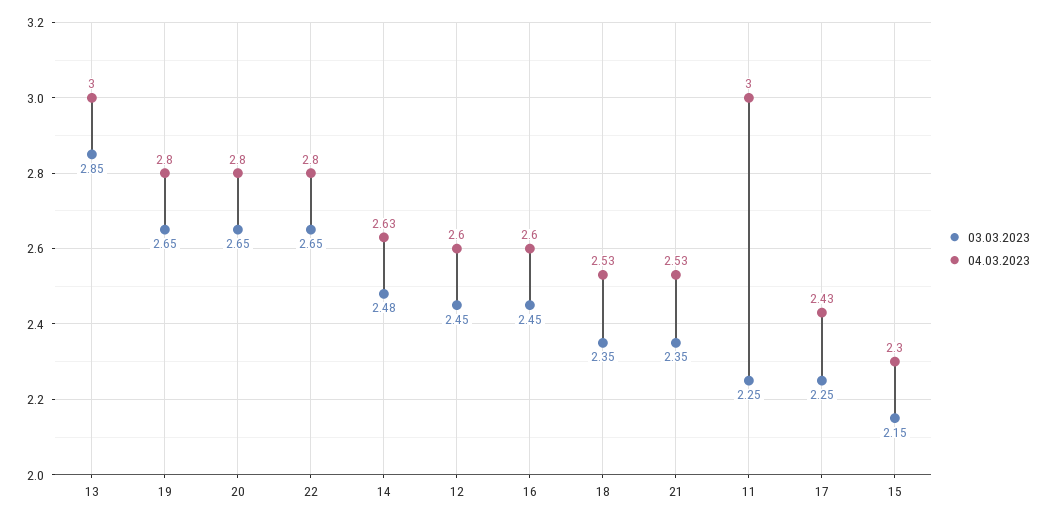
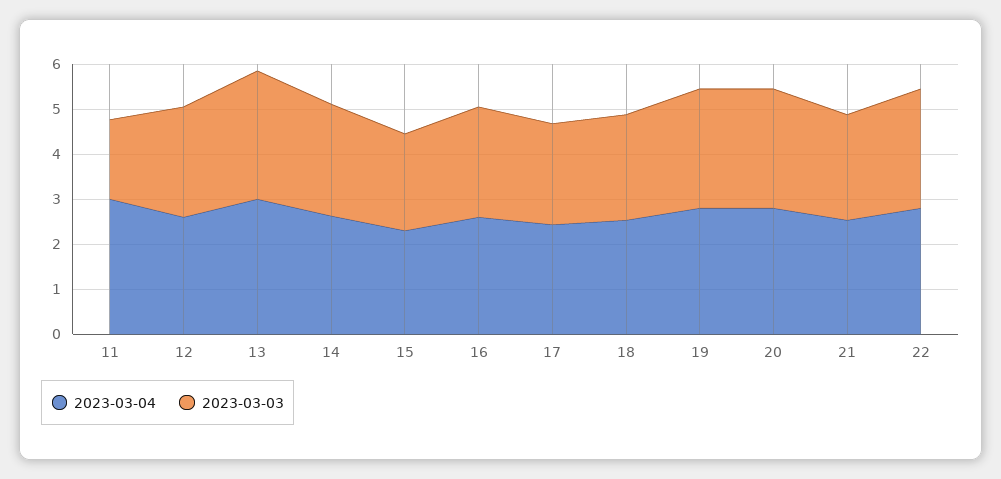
  {
    "03.03.2023": {
      "13": 2.85,
      "19": 2.65,
      "20": 2.65,
      "22": 2.65,
      "14": 2.48,
      "12": 2.45,
      "16": 2.45,
      "18": 2.35,
      "21": 2.35,
-     "11": 2.25,
+     "11": 1.8,
      "17": 2.25,
      "15": 2.15
    },
    "04.03.2023": {
      "13": 3,
      "19": 2.8,
      "20": 2.8,
      "22": 2.8,
      "14": 2.63,
      "12": 2.6,
      "16": 2.6,
      "18": 2.53,
      "21": 2.53,
      "11": 3,
      "17": 2.43,
      "15": 2.3
    }
  }

